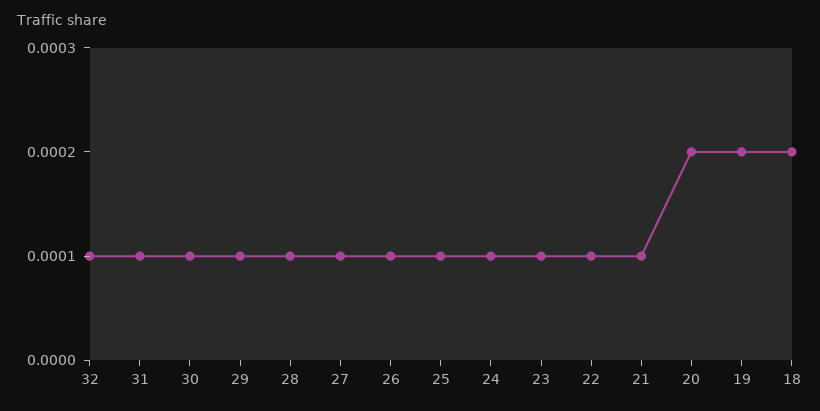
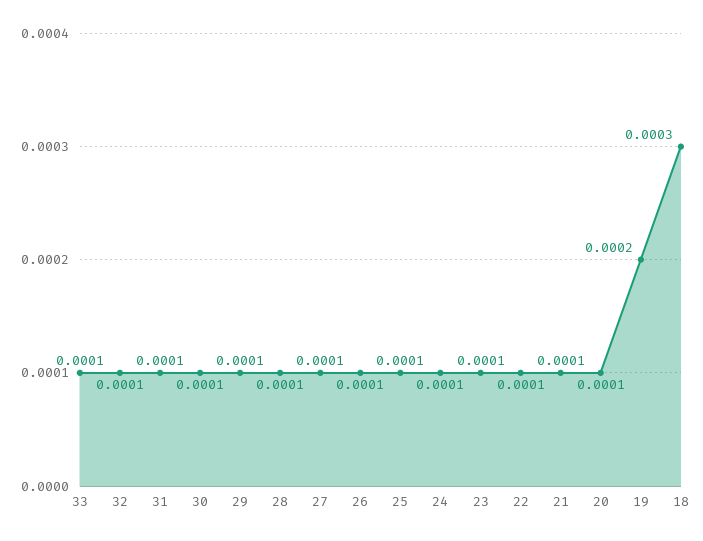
  {
    "32": 0.0001,
    "31": 0.0001,
    "30": 0.0001,
    "29": 0.0001,
    "28": 0.0001,
    "27": 0.0001,
    "26": 0.0001,
    "25": 0.0001,
    "24": 0.0001,
    "23": 0.0001,
    "22": 0.0001,
    "21": 0.0001,
-   "20": 0.0002,
+   "20": 0.0001,
    "19": 0.0002,
-   "18": 0.0002
+   "18": 0.0003,
+   "33": 0.0001
  }

